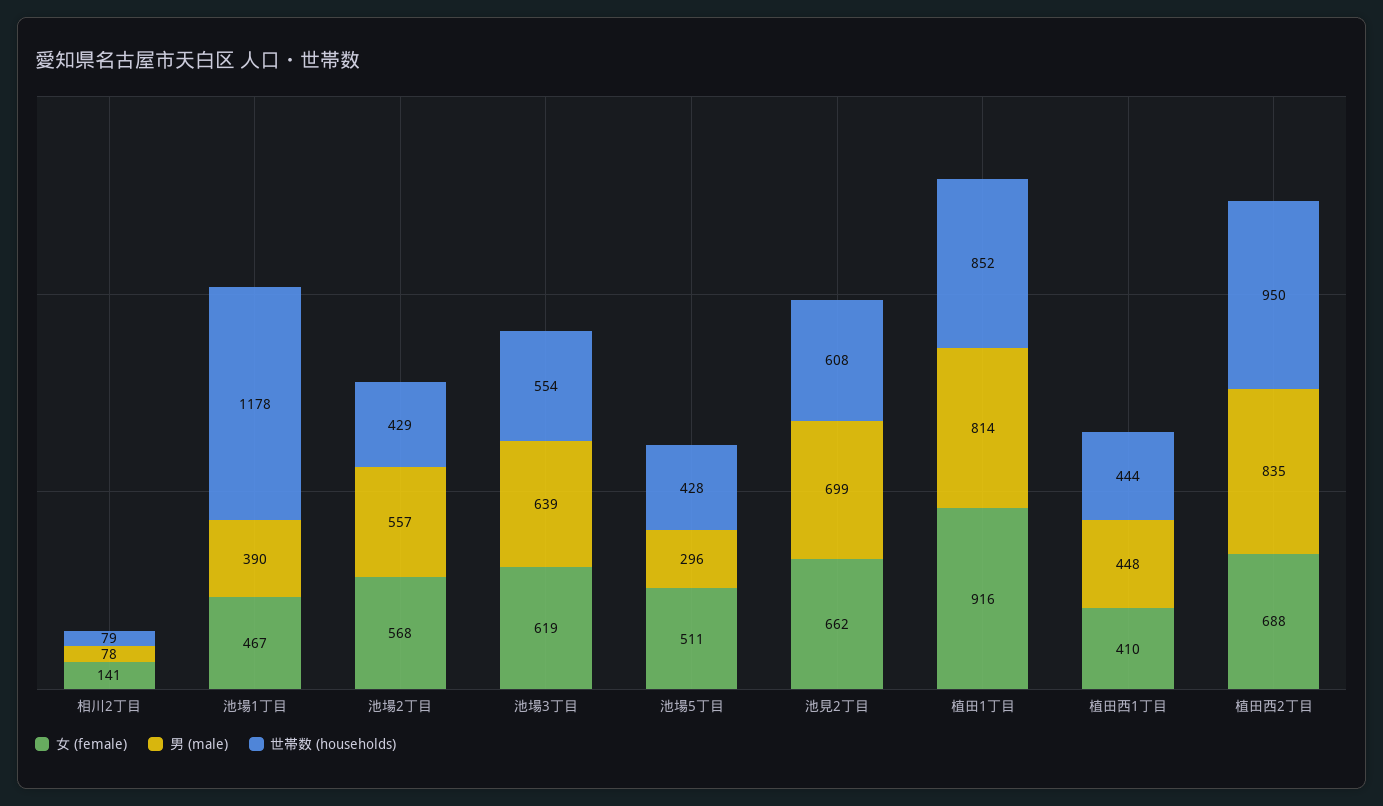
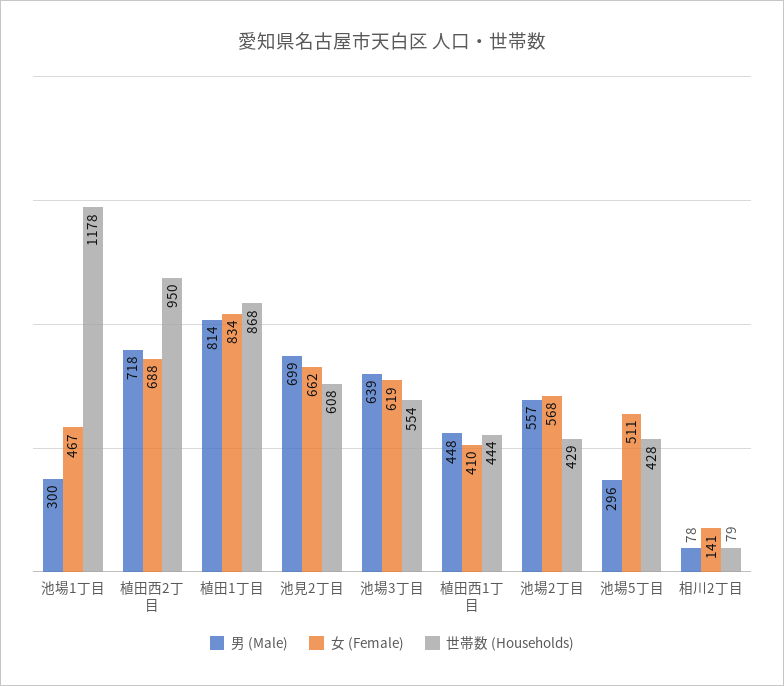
  {
    "女 (female)": {
      "相川2丁目": 141,
      "池場1丁目": 467,
      "池場2丁目": 568,
      "池場3丁目": 619,
      "池場5丁目": 511,
      "池見2丁目": 662,
-     "植田1丁目": 916,
+     "植田1丁目": 834,
      "植田西1丁目": 410,
      "植田西2丁目": 688
    },
    "男 (male)": {
      "相川2丁目": 78,
-     "池場1丁目": 390,
+     "池場1丁目": 300,
      "池場2丁目": 557,
      "池場3丁目": 639,
      "池場5丁目": 296,
      "池見2丁目": 699,
      "植田1丁目": 814,
      "植田西1丁目": 448,
-     "植田西2丁目": 835
+     "植田西2丁目": 718
    },
    "世帯数 (households)": {
      "相川2丁目": 79,
      "池場1丁目": 1178,
      "池場2丁目": 429,
      "池場3丁目": 554,
      "池場5丁目": 428,
      "池見2丁目": 608,
-     "植田1丁目": 852,
+     "植田1丁目": 868,
      "植田西1丁目": 444,
      "植田西2丁目": 950
    }
  }

